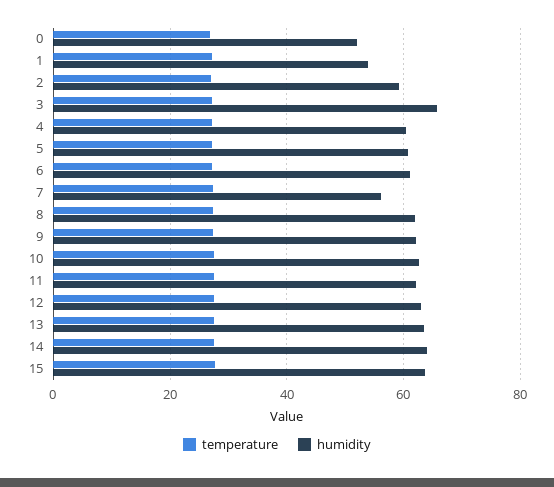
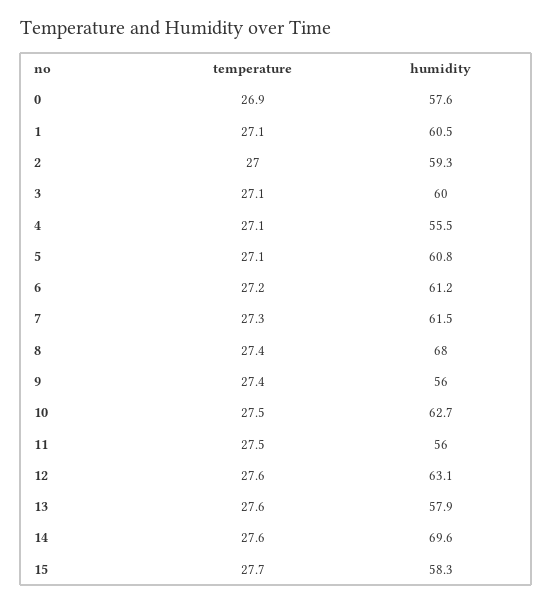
  {
    "temperature": {
      "0": 26.9,
      "1": 27.1,
      "2": 27,
      "3": 27.1,
      "4": 27.1,
      "5": 27.1,
      "6": 27.2,
      "7": 27.3,
      "8": 27.4,
      "9": 27.4,
      "10": 27.5,
      "11": 27.5,
      "12": 27.6,
      "13": 27.6,
      "14": 27.6,
      "15": 27.7
    },
    "humidity": {
-     "0": 52,
+     "0": 57.6,
-     "1": 54,
+     "1": 60.5,
      "2": 59.3,
-     "3": 66,
+     "3": 60,
-     "4": 60,
+     "4": 55.5,
      "5": 60.8,
      "6": 61.2,
-     "7": 56,
+     "7": 61.5,
-     "8": 62,
+     "8": 68,
-     "9": 62,
+     "9": 56,
      "10": 62.7,
-     "11": 62,
+     "11": 56,
      "12": 63.1,
-     "13": 64,
+     "13": 57.9,
-     "14": 64,
+     "14": 69.6,
-     "15": 64
+     "15": 58.3
    }
  }

